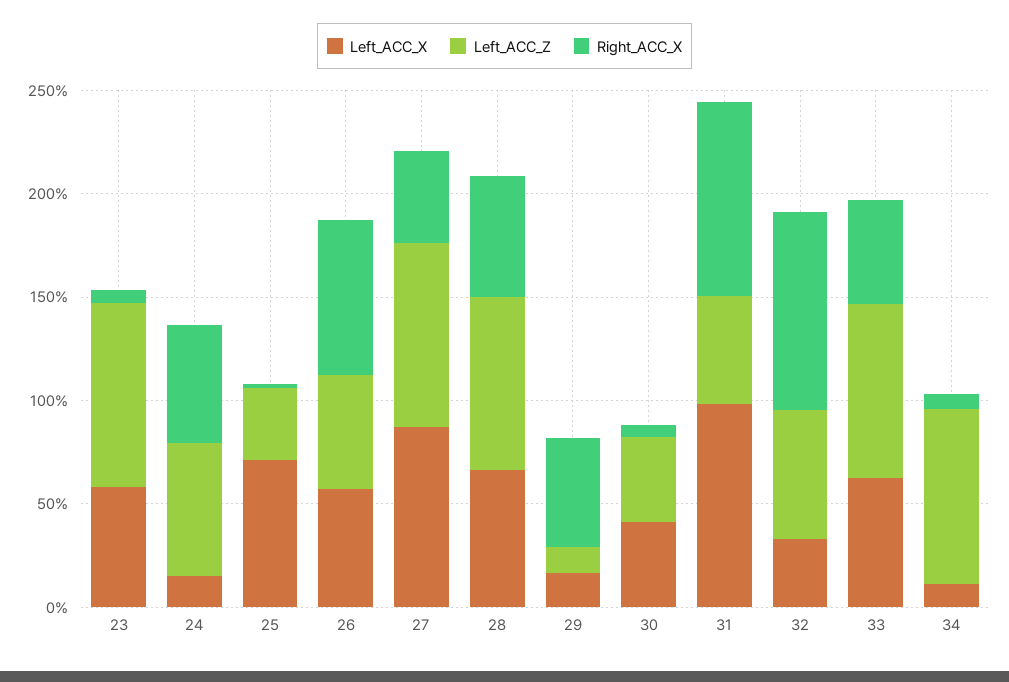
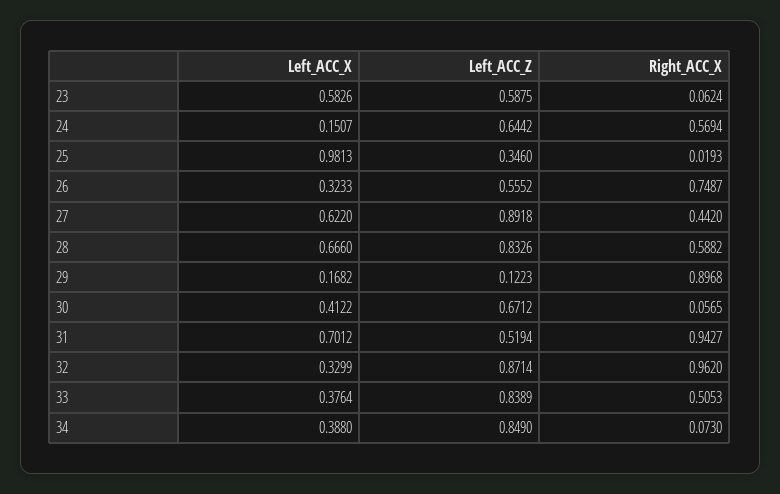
  {
    "Left_ACC_X": {
      "23": 0.5826,
      "24": 0.1507,
-     "25": 0.7,
+     "25": 0.9813,
-     "26": 0.6,
+     "26": 0.3233,
-     "27": 0.9,
+     "27": 0.622,
      "28": 0.666,
      "29": 0.1682,
      "30": 0.4122,
-     "31": 1,
+     "31": 0.7012,
      "32": 0.3299,
-     "33": 0.6,
+     "33": 0.3764,
-     "34": 0.1
+     "34": 0.388
    },
    "Left_ACC_Z": {
-     "23": 0.9,
+     "23": 0.5875,
      "24": 0.6442,
      "25": 0.346,
      "26": 0.5552,
      "27": 0.8918,
      "28": 0.8326,
      "29": 0.1223,
-     "30": 0.4,
+     "30": 0.6712,
      "31": 0.5194,
-     "32": 0.6,
+     "32": 0.8714,
      "33": 0.8389,
      "34": 0.849
    },
    "Right_ACC_X": {
      "23": 0.0624,
      "24": 0.5694,
      "25": 0.0193,
      "26": 0.7487,
      "27": 0.442,
      "28": 0.5882,
-     "29": 0.5,
+     "29": 0.8968,
      "30": 0.0565,
      "31": 0.9427,
      "32": 0.962,
      "33": 0.5053,
      "34": 0.073
    }
  }

